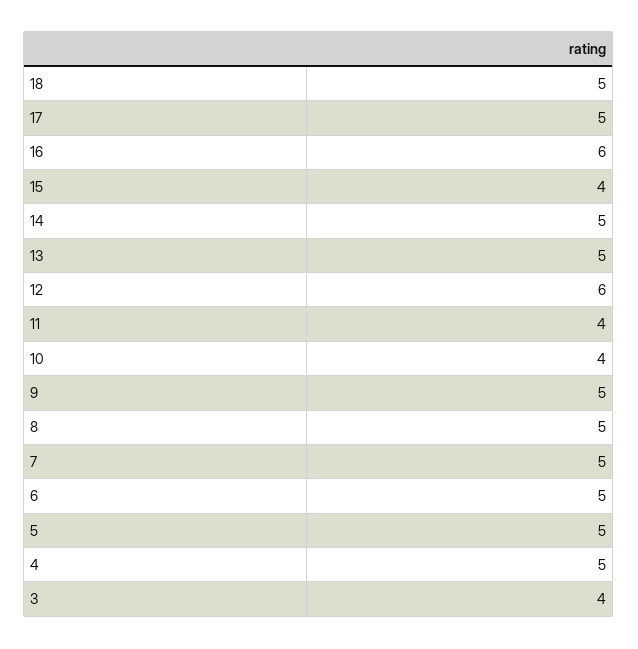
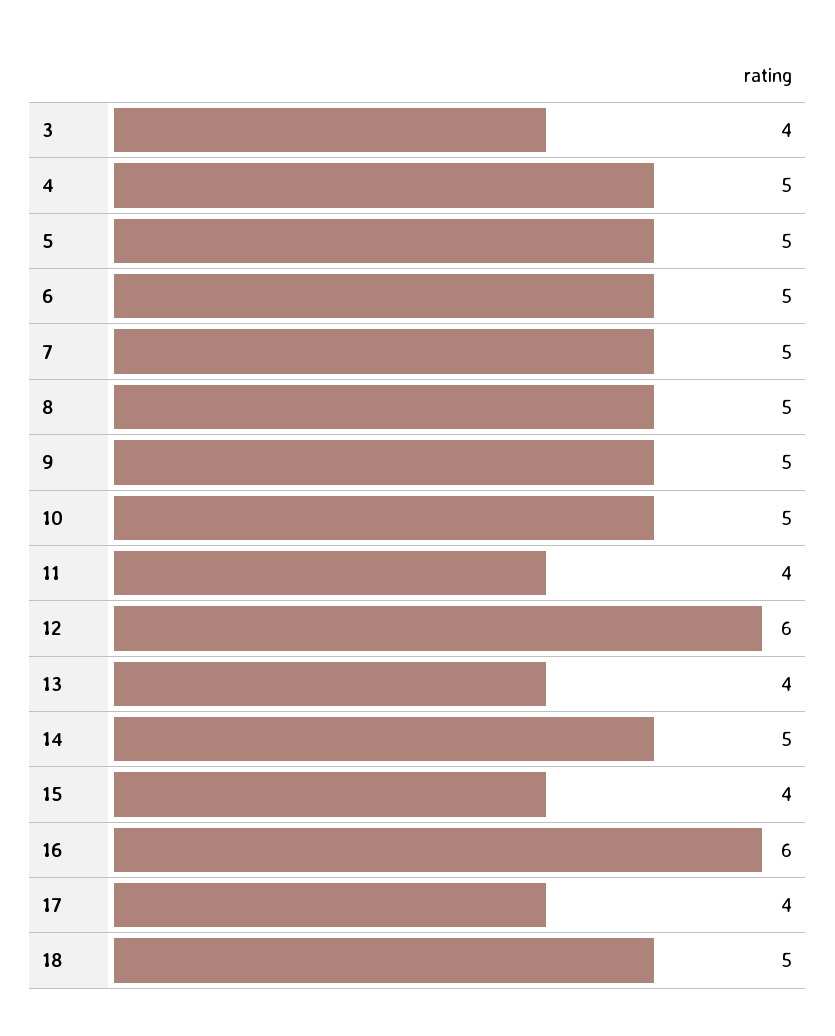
  {
    "18": 5,
-   "17": 5,
+   "17": 4,
    "16": 6,
    "15": 4,
    "14": 5,
-   "13": 5,
+   "13": 4,
    "12": 6,
    "11": 4,
-   "10": 4,
+   "10": 5,
    "9": 5,
    "8": 5,
    "7": 5,
    "6": 5,
    "5": 5,
    "4": 5,
    "3": 4
  }

